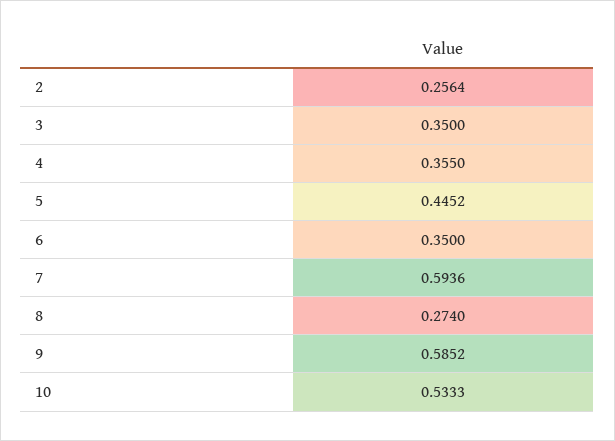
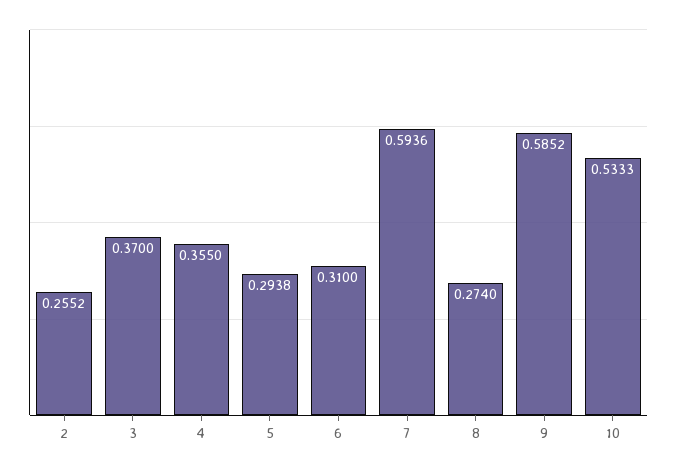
  {
-   "2": 0.2564,
+   "2": 0.2552,
-   "3": 0.35,
+   "3": 0.37,
    "4": 0.355,
-   "5": 0.4452,
+   "5": 0.2938,
-   "6": 0.35,
+   "6": 0.31,
    "7": 0.5936,
    "8": 0.274,
    "9": 0.5852,
    "10": 0.5333
  }

